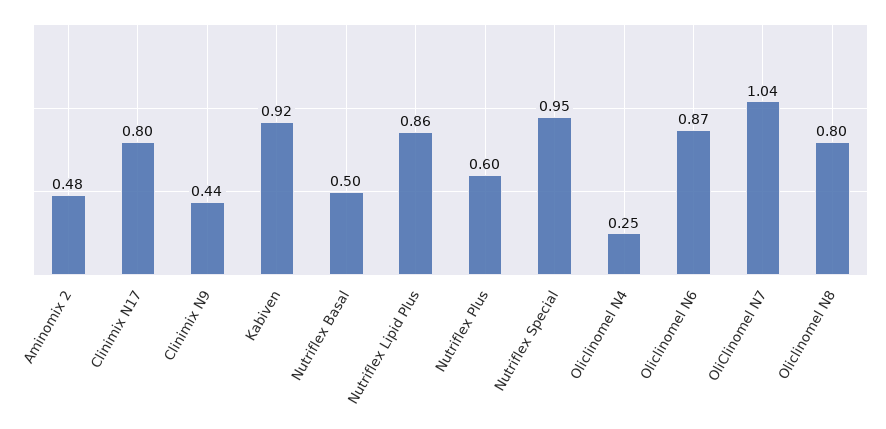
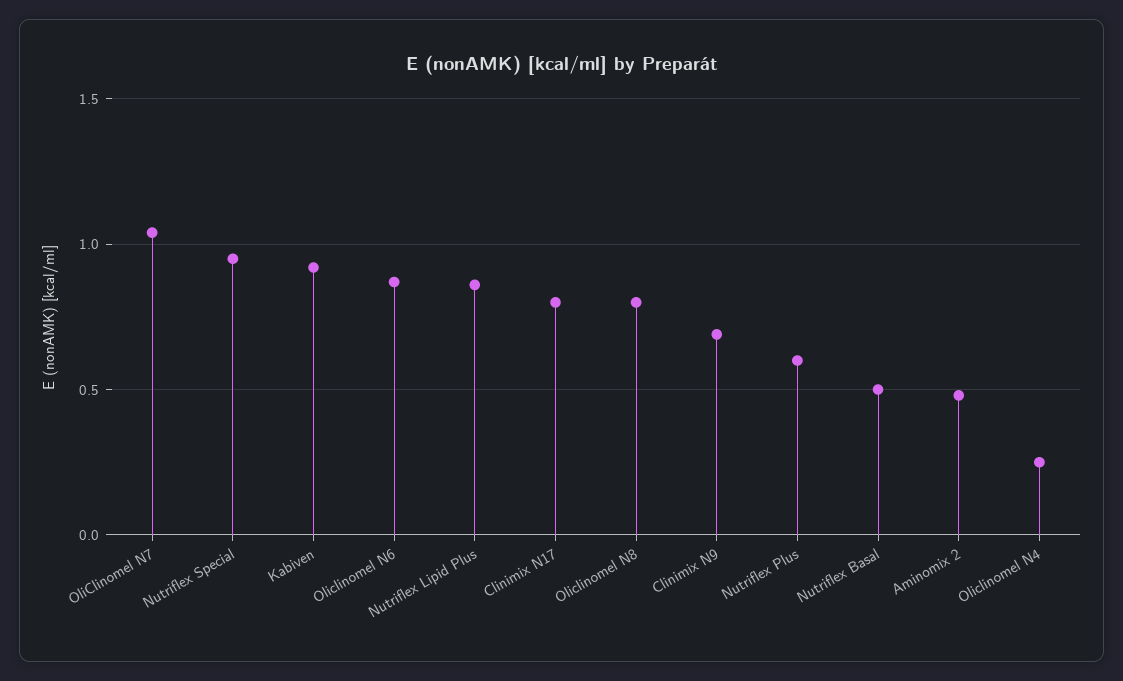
  {
    "Aminomix 2": 0.48,
    "Clinimix N17": 0.8,
-   "Clinimix N9": 0.44,
+   "Clinimix N9": 0.7,
    "Kabiven": 0.92,
    "Nutriflex Basal": 0.5,
    "Nutriflex Lipid Plus": 0.86,
    "Nutriflex Plus": 0.6,
    "Nutriflex Special": 0.95,
    "Oliclinomel N4": 0.25,
    "Oliclinomel N6": 0.87,
    "OliClinomel N7": 1.04,
    "Oliclinomel N8": 0.8
  }

